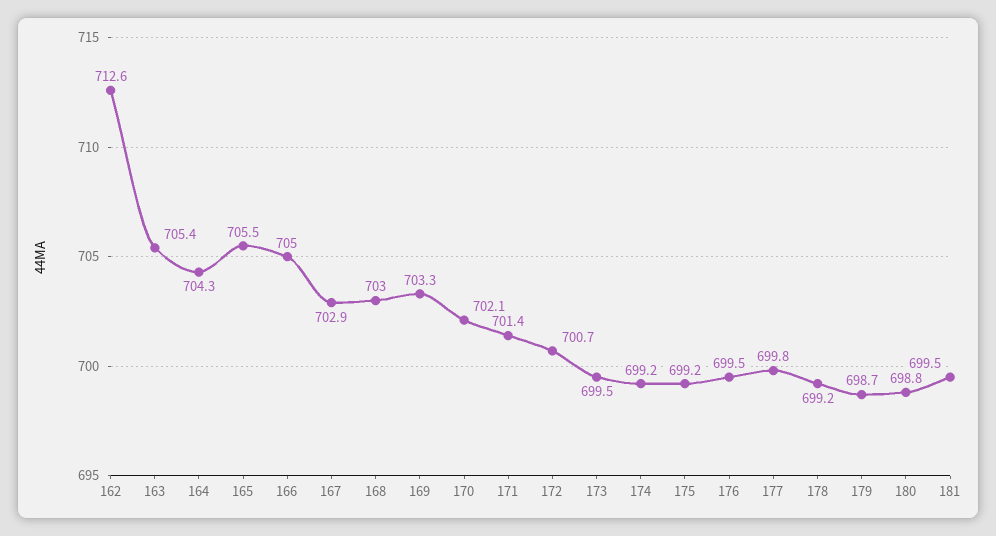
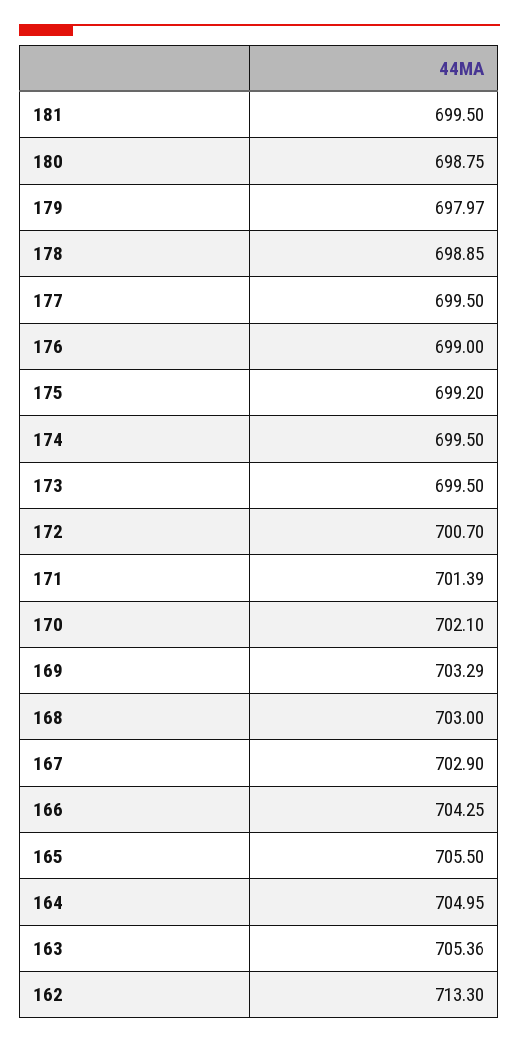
  {
-   "162": 712.6,
+   "162": 713.3,
    "163": 705.36,
-   "164": 704.3,
+   "164": 704.95,
    "165": 705.5,
-   "166": 705,
+   "166": 704.25,
    "167": 702.9,
    "168": 703,
    "169": 703.29,
    "170": 702.1,
    "171": 701.39,
    "172": 700.7,
    "173": 699.5,
-   "174": 699.2,
+   "174": 699.5,
    "175": 699.2,
-   "176": 699.5,
+   "176": 699,
-   "177": 699.8,
+   "177": 699.5,
-   "178": 699.2,
+   "178": 698.85,
-   "179": 698.7,
+   "179": 697.97,
    "180": 698.75,
    "181": 699.5
  }

